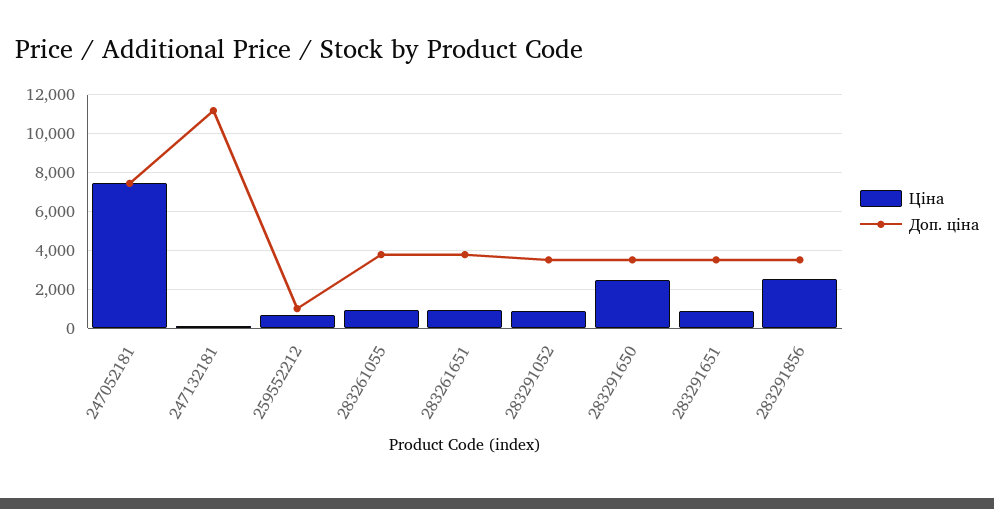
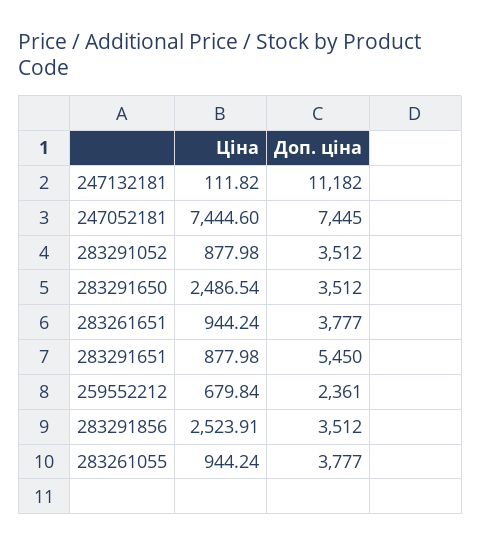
  {
    "Ціна": {
      "247052181": 7444.6,
      "247132181": 111.82,
      "259552212": 679.84,
      "283261055": 944.24,
      "283261651": 944.24,
      "283291052": 877.98,
      "283291650": 2486.54,
      "283291651": 877.98,
      "283291856": 2523.91
    },
    "Доп. ціна": {
      "247052181": 7445,
      "247132181": 11182,
-     "259552212": 1000,
+     "259552212": 2361,
      "283261055": 3777,
      "283261651": 3777,
      "283291052": 3512,
      "283291650": 3512,
-     "283291651": 3500,
+     "283291651": 5450,
      "283291856": 3512
    }
  }

